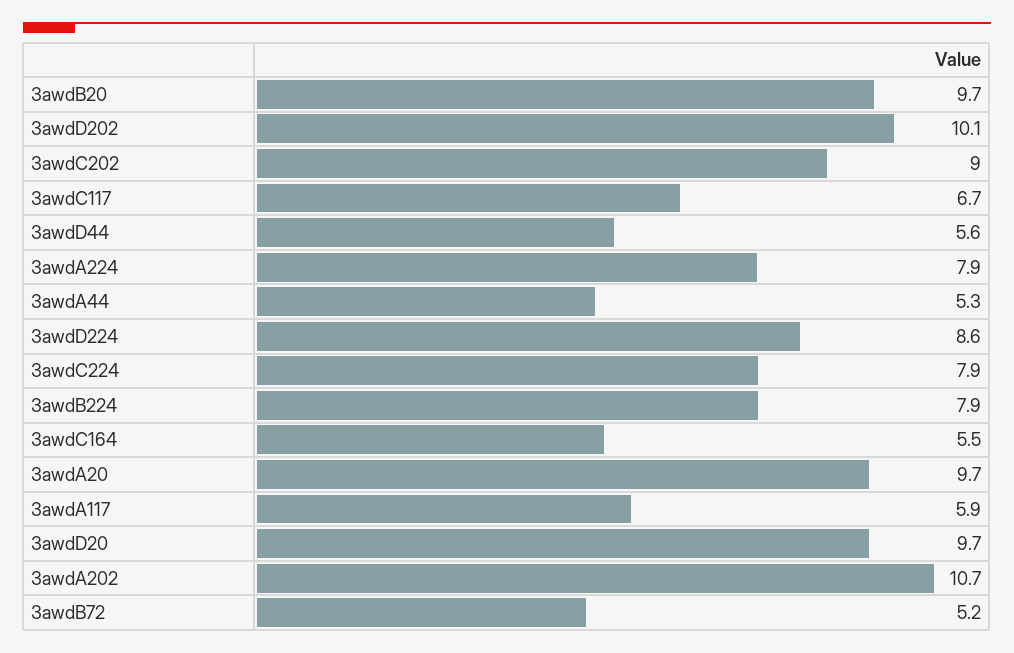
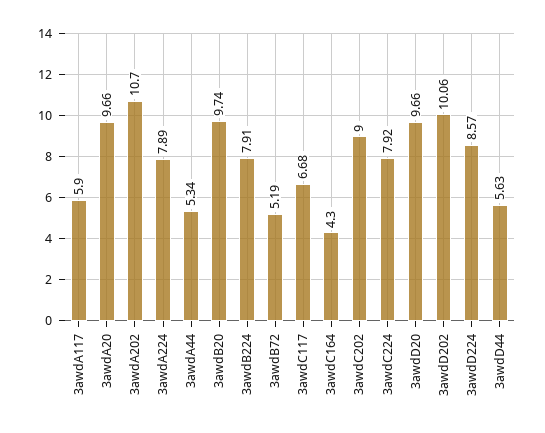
  {
    "3awdB20": 9.74,
    "3awdD202": 10.06,
    "3awdC202": 9,
    "3awdC117": 6.68,
    "3awdD44": 5.63,
    "3awdA224": 7.89,
    "3awdA44": 5.34,
    "3awdD224": 8.57,
    "3awdC224": 7.92,
    "3awdB224": 7.91,
-   "3awdC164": 5.5,
+   "3awdC164": 4.3,
    "3awdA20": 9.66,
    "3awdA117": 5.9,
    "3awdD20": 9.66,
    "3awdA202": 10.7,
    "3awdB72": 5.19
  }

